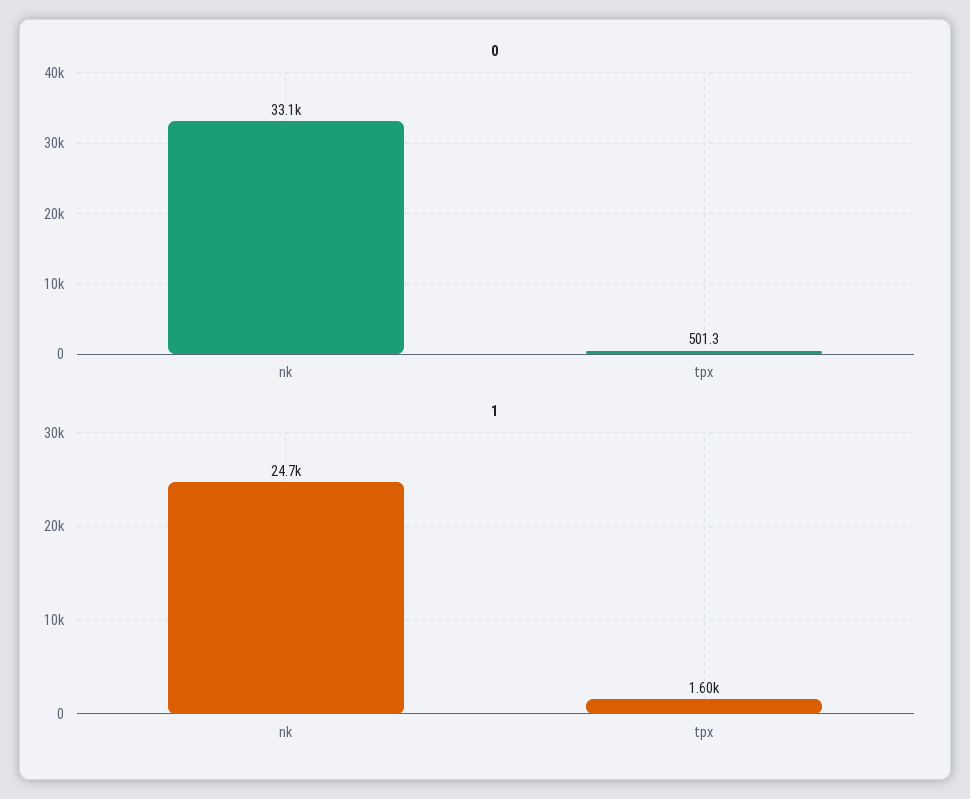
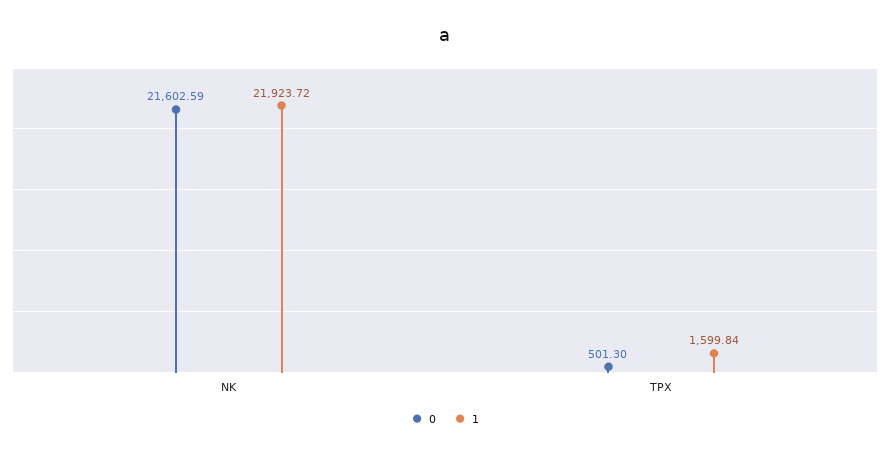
  {
    "0": {
-     "nk": 33100,
+     "nk": 21602.59,
      "tpx": 501.3
    },
    "1": {
-     "nk": 24700,
+     "nk": 21923.72,
      "tpx": 1599.84
    }
  }

